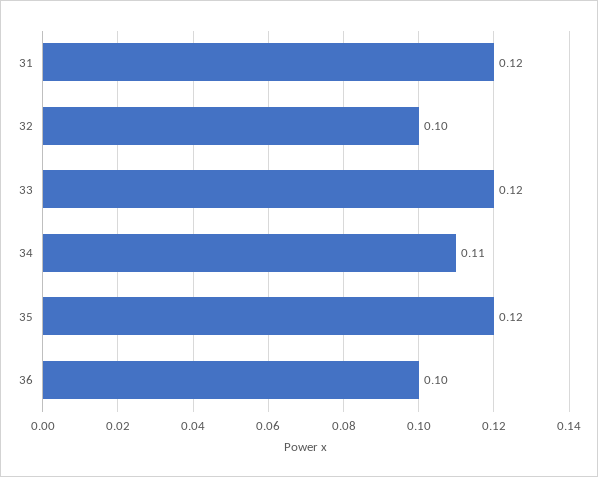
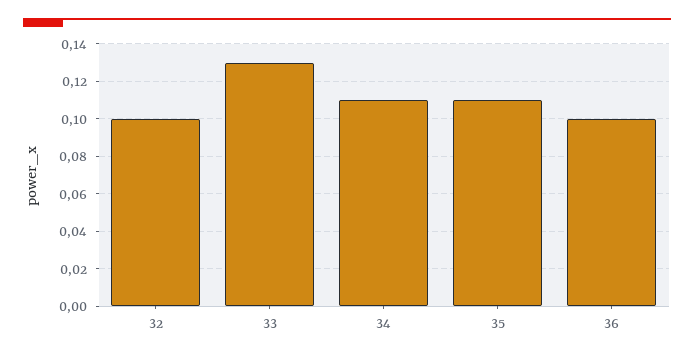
  {
-   "31": 0.12,
    "32": 0.1,
-   "33": 0.12,
+   "33": 0.13,
    "34": 0.11,
-   "35": 0.12,
+   "35": 0.11,
    "36": 0.1
  }

